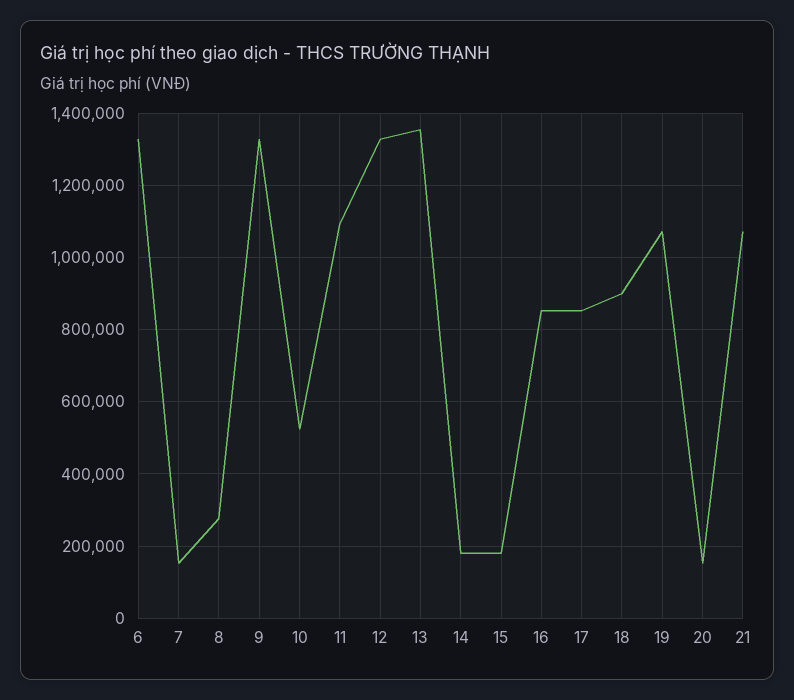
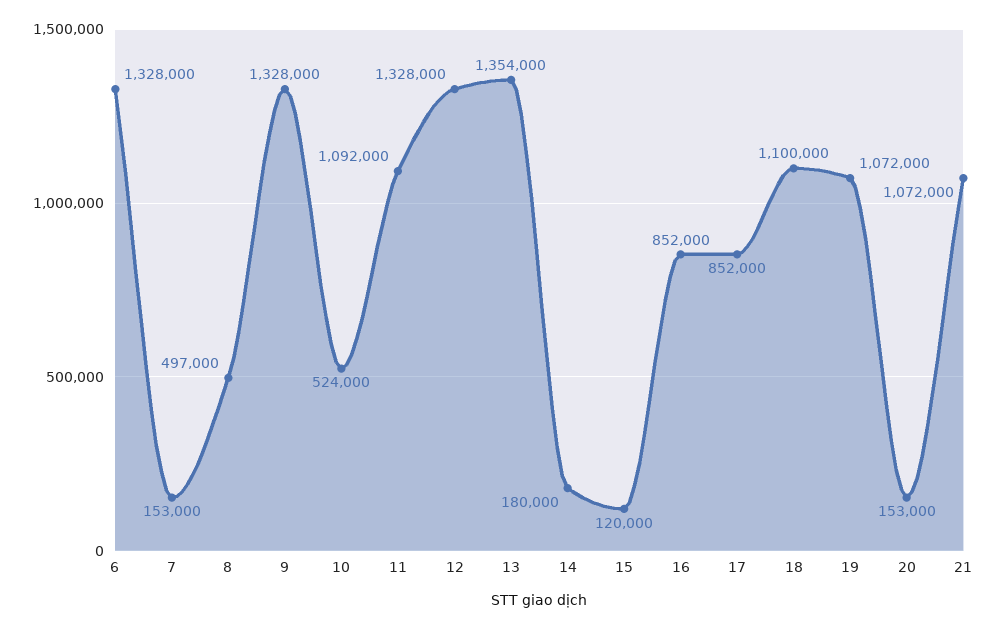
  {
    "6": 1328000,
    "7": 153000,
-   "8": 280000,
+   "8": 497000,
    "9": 1328000,
    "10": 524000,
    "11": 1092000,
    "12": 1328000,
    "13": 1354000,
    "14": 180000,
-   "15": 180000,
+   "15": 120000,
    "16": 852000,
    "17": 852000,
-   "18": 900000,
+   "18": 1100000,
    "19": 1072000,
    "20": 153000,
    "21": 1072000
  }

